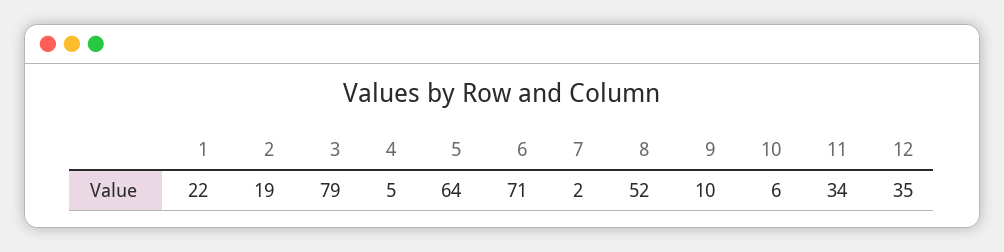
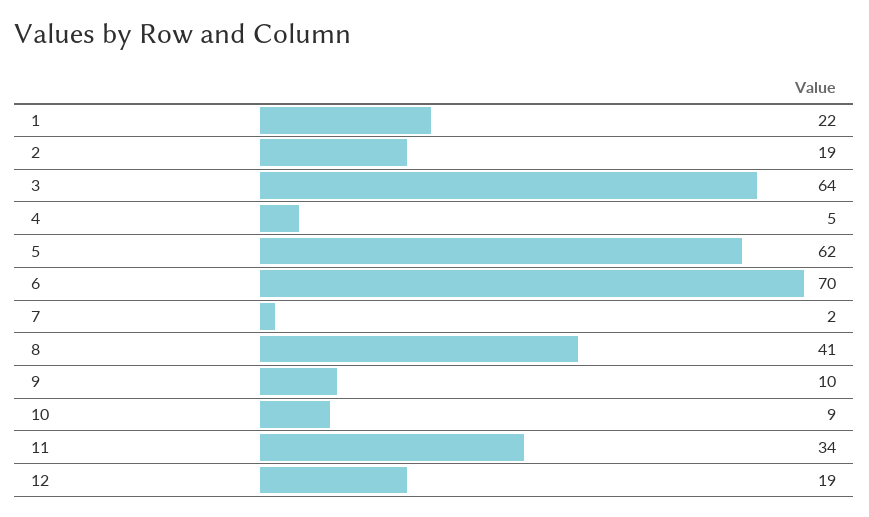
  {
    "1": 22,
    "2": 19,
-   "3": 79,
+   "3": 64,
    "4": 5,
-   "5": 64,
+   "5": 62,
-   "6": 71,
+   "6": 70,
    "7": 2,
-   "8": 52,
+   "8": 41,
    "9": 10,
-   "10": 6,
+   "10": 9,
    "11": 34,
-   "12": 35
+   "12": 19
  }

